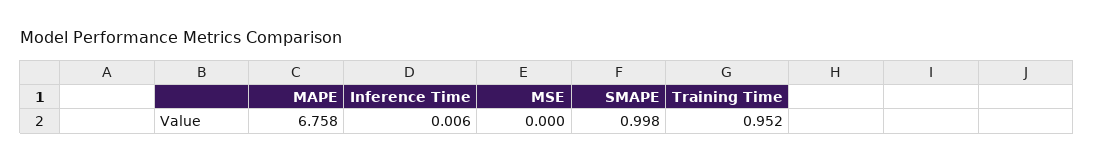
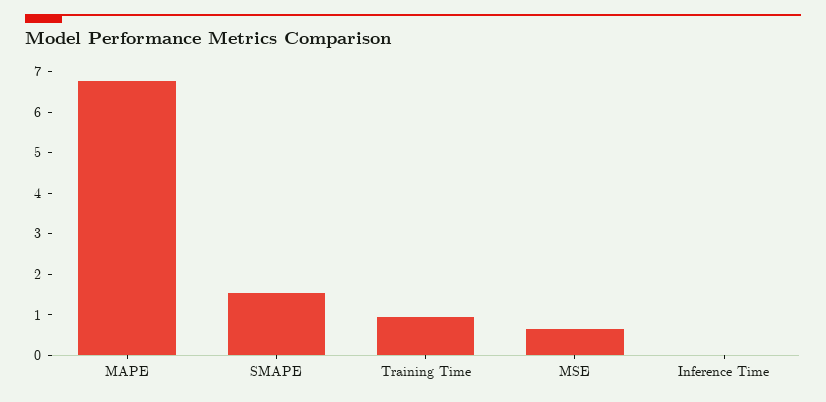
  {
    "MAPE": 6.758,
    "Inference Time": 0.006,
-   "MSE": 0,
+   "MSE": 0.6,
-   "SMAPE": 0.998,
+   "SMAPE": 1.6,
    "Training Time": 0.952
  }

